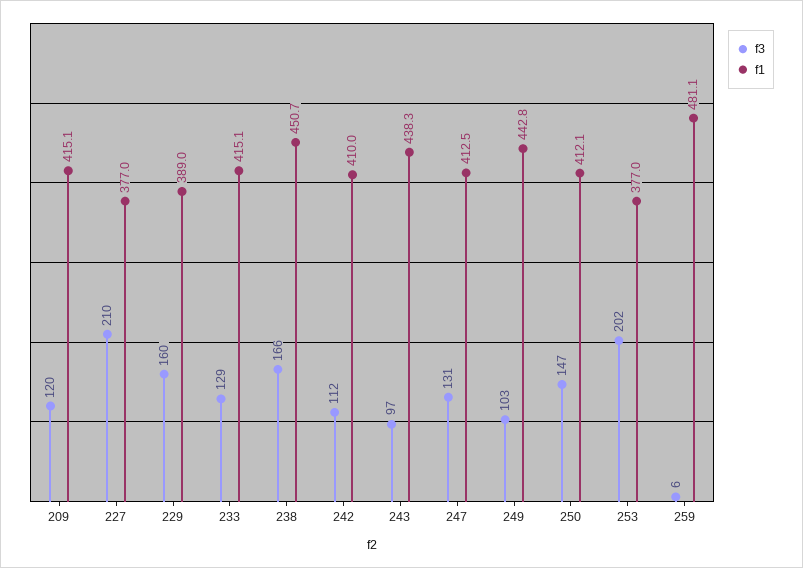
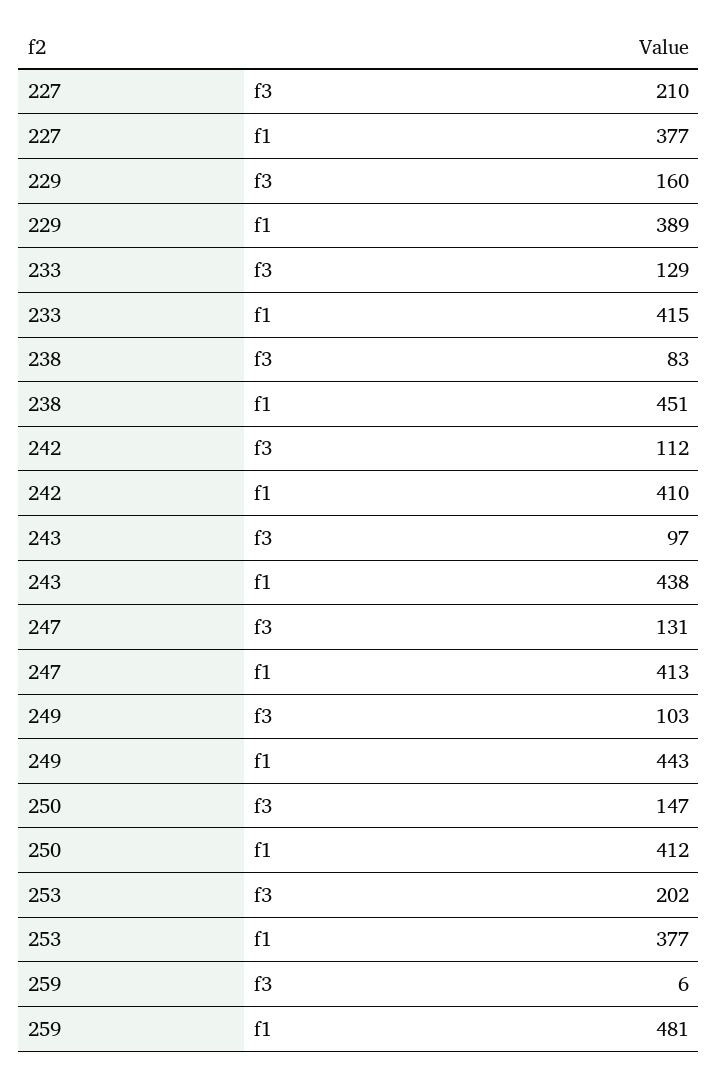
  {
    "f3": {
-     "209": 120,
      "227": 210,
      "229": 160,
      "233": 129,
-     "238": 166,
+     "238": 83,
      "242": 112,
      "243": 97,
      "247": 131,
      "249": 103,
      "250": 147,
      "253": 202,
      "259": 6
    },
    "f1": {
-     "209": 415.1,
      "227": 377,
      "229": 389,
      "233": 415.1,
      "238": 450.7,
      "242": 410,
      "243": 438.3,
      "247": 412.5,
      "249": 442.8,
      "250": 412.1,
      "253": 377,
      "259": 481.1
    }
  }

